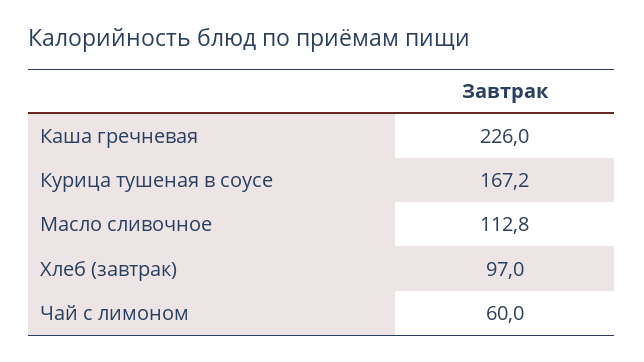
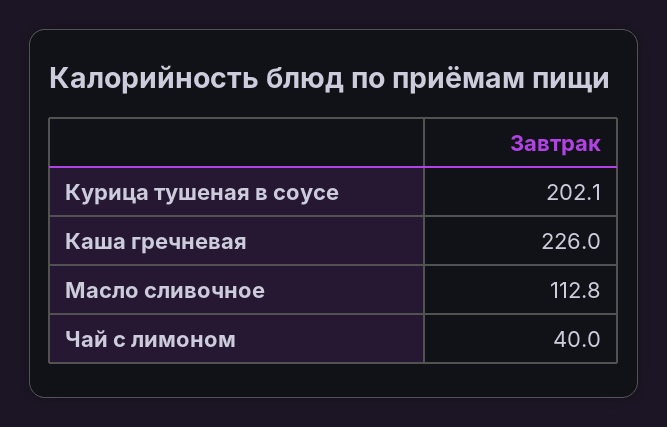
  {
    "Каша гречневая": 226,
-   "Курица тушеная в соусе": 167.2,
+   "Курица тушеная в соусе": 202.1,
    "Масло сливочное": 112.8,
-   "Хлеб (завтрак)": 97,
-   "Чай с лимоном": 60
+   "Чай с лимоном": 40
  }

